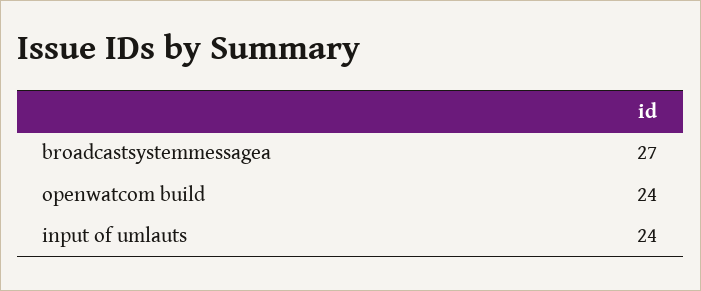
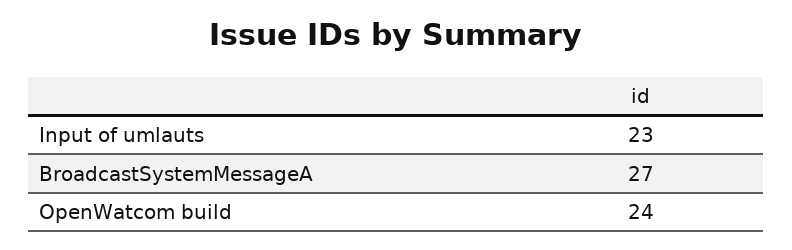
  {
    "broadcastsystemmessagea": 27,
    "openwatcom build": 24,
-   "input of umlauts": 24
+   "input of umlauts": 23
  }

